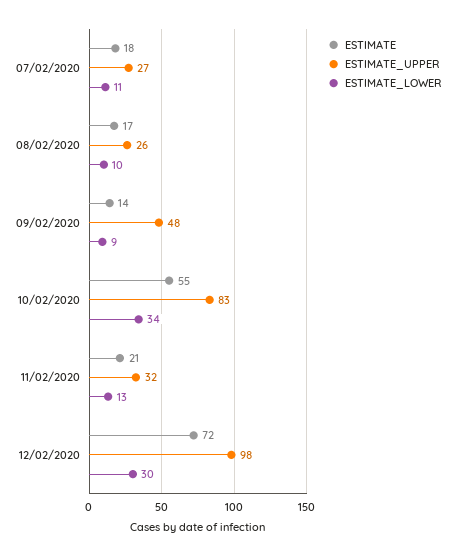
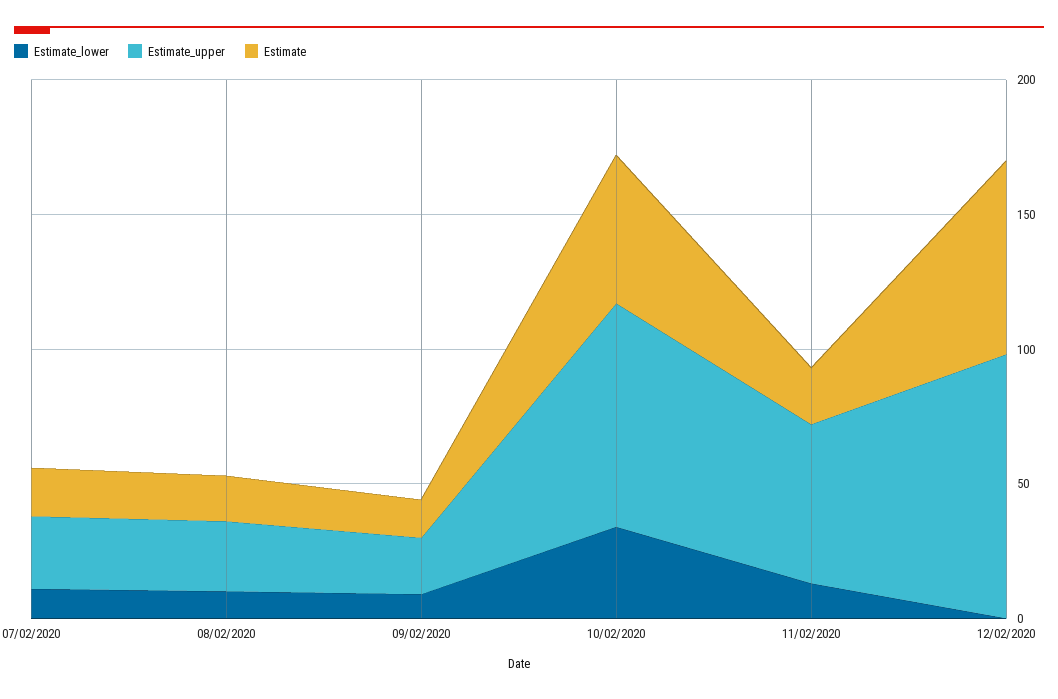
  {
    "ESTIMATE": {
      "07/02/2020": 18,
      "08/02/2020": 17,
      "09/02/2020": 14,
      "10/02/2020": 55,
      "11/02/2020": 21,
      "12/02/2020": 72
    },
    "ESTIMATE_UPPER": {
      "07/02/2020": 27,
      "08/02/2020": 26,
-     "09/02/2020": 48,
+     "09/02/2020": 20,
      "10/02/2020": 83,
-     "11/02/2020": 32,
+     "11/02/2020": 60,
      "12/02/2020": 98
    },
    "ESTIMATE_LOWER": {
      "07/02/2020": 11,
      "08/02/2020": 10,
      "09/02/2020": 9,
      "10/02/2020": 34,
      "11/02/2020": 13,
-     "12/02/2020": 30
+     "12/02/2020": 0
    }
  }

